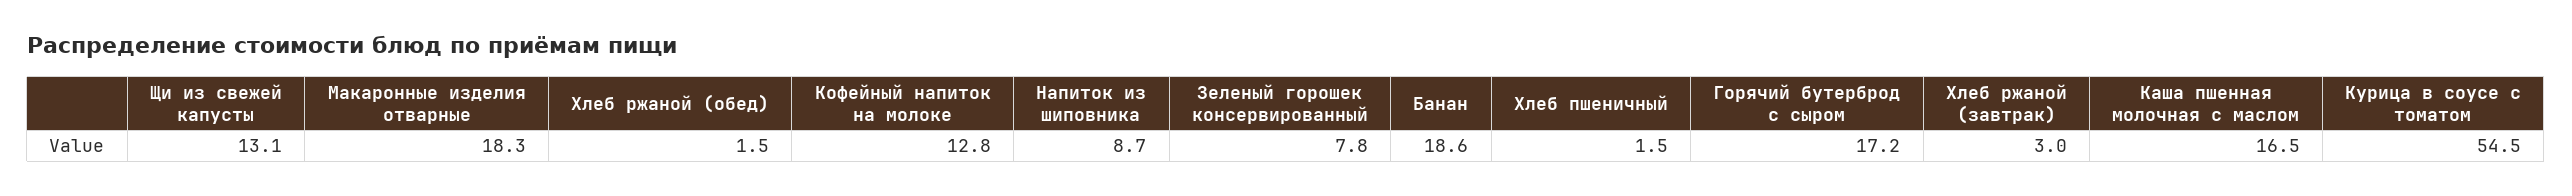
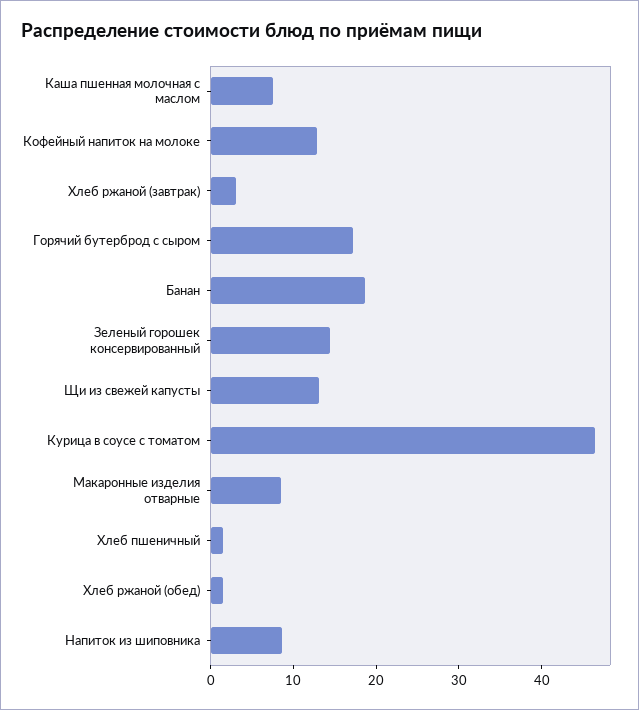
  {
    "Щи из свежей капусты": 13.1,
-   "Макаронные изделия отварные": 18.3,
+   "Макаронные изделия отварные": 8,
    "Хлеб ржаной (обед)": 1.5,
    "Кофейный напиток на молоке": 12.8,
    "Напиток из шиповника": 8.7,
-   "Зеленый горошек консервированный": 7.8,
+   "Зеленый горошек консервированный": 14,
    "Банан": 18.6,
    "Хлеб пшеничный": 1.5,
    "Горячий бутерброд с сыром": 17.2,
    "Хлеб ржаной (завтрак)": 3,
-   "Каша пшенная молочная с маслом": 16.5,
+   "Каша пшенная молочная с маслом": 8,
-   "Курица в соусе с томатом": 54.5
+   "Курица в соусе с томатом": 46
  }

